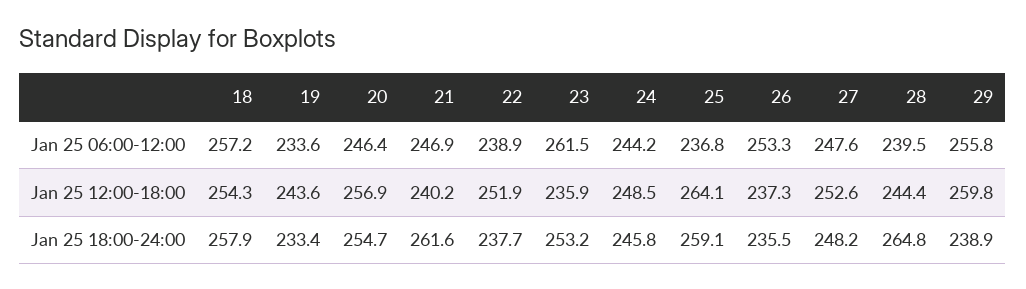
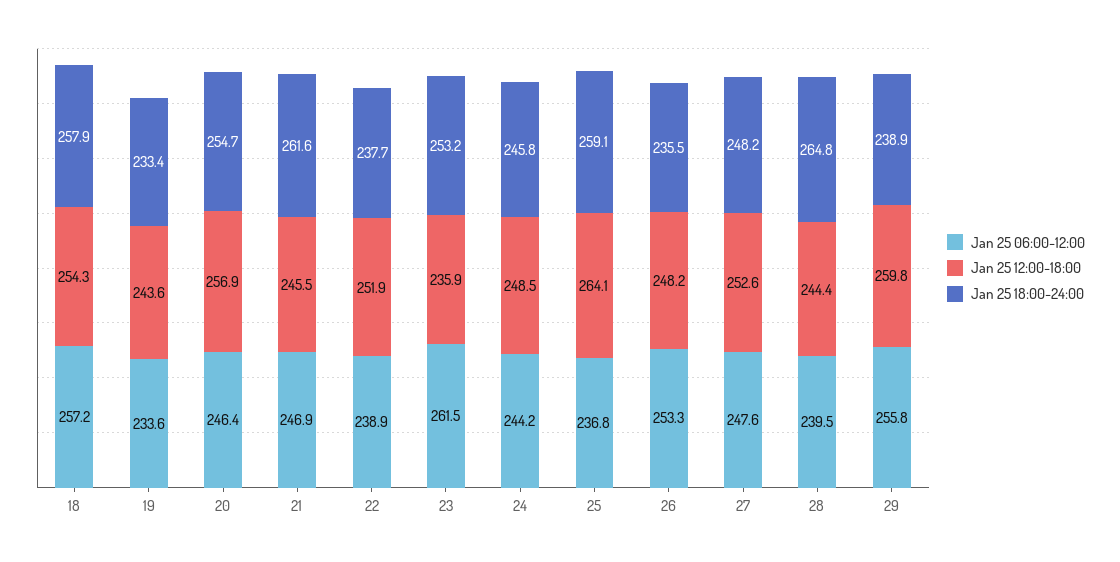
  {
    "Jan 25 06:00-12:00": {
      "18": 257.2,
      "19": 233.6,
      "20": 246.4,
      "21": 246.9,
      "22": 238.9,
      "23": 261.5,
      "24": 244.2,
      "25": 236.8,
      "26": 253.3,
      "27": 247.6,
      "28": 239.5,
      "29": 255.8
    },
    "Jan 25 12:00-18:00": {
      "18": 254.3,
      "19": 243.6,
      "20": 256.9,
-     "21": 240.2,
+     "21": 245.5,
      "22": 251.9,
      "23": 235.9,
      "24": 248.5,
      "25": 264.1,
-     "26": 237.3,
+     "26": 248.2,
      "27": 252.6,
      "28": 244.4,
      "29": 259.8
    },
    "Jan 25 18:00-24:00": {
      "18": 257.9,
      "19": 233.4,
      "20": 254.7,
      "21": 261.6,
      "22": 237.7,
      "23": 253.2,
      "24": 245.8,
      "25": 259.1,
      "26": 235.5,
      "27": 248.2,
      "28": 264.8,
      "29": 238.9
    }
  }

